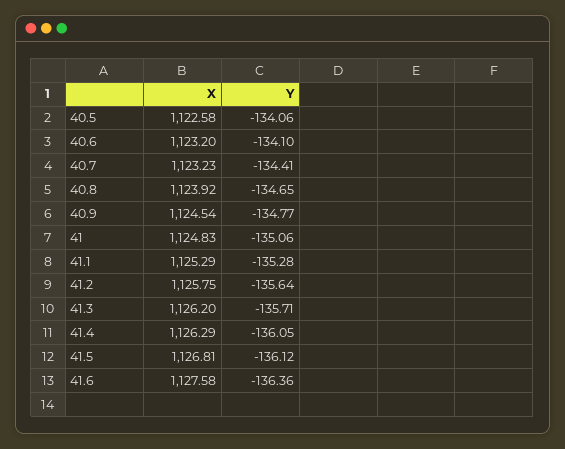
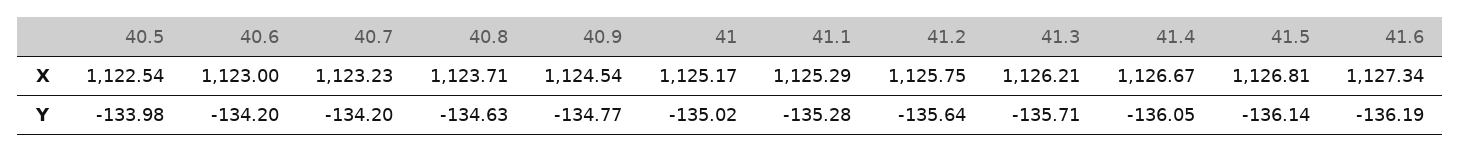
  {
    "X": {
-     "40.5": 1122.58,
+     "40.5": 1122.54,
-     "40.6": 1123.2,
+     "40.6": 1123,
      "40.7": 1123.23,
-     "40.8": 1123.92,
+     "40.8": 1123.71,
      "40.9": 1124.54,
-     "41": 1124.83,
+     "41": 1125.17,
      "41.1": 1125.29,
      "41.2": 1125.75,
-     "41.3": 1126.2,
+     "41.3": 1126.21,
-     "41.4": 1126.29,
+     "41.4": 1126.67,
      "41.5": 1126.81,
-     "41.6": 1127.58
+     "41.6": 1127.34
    },
    "Y": {
-     "40.5": -134.06,
+     "40.5": -133.98,
-     "40.6": -134.1,
+     "40.6": -134.2,
-     "40.7": -134.41,
+     "40.7": -134.2,
-     "40.8": -134.65,
+     "40.8": -134.63,
      "40.9": -134.77,
-     "41": -135.06,
+     "41": -135.02,
      "41.1": -135.28,
      "41.2": -135.64,
      "41.3": -135.71,
      "41.4": -136.05,
-     "41.5": -136.12,
+     "41.5": -136.14,
-     "41.6": -136.36
+     "41.6": -136.19
    }
  }

